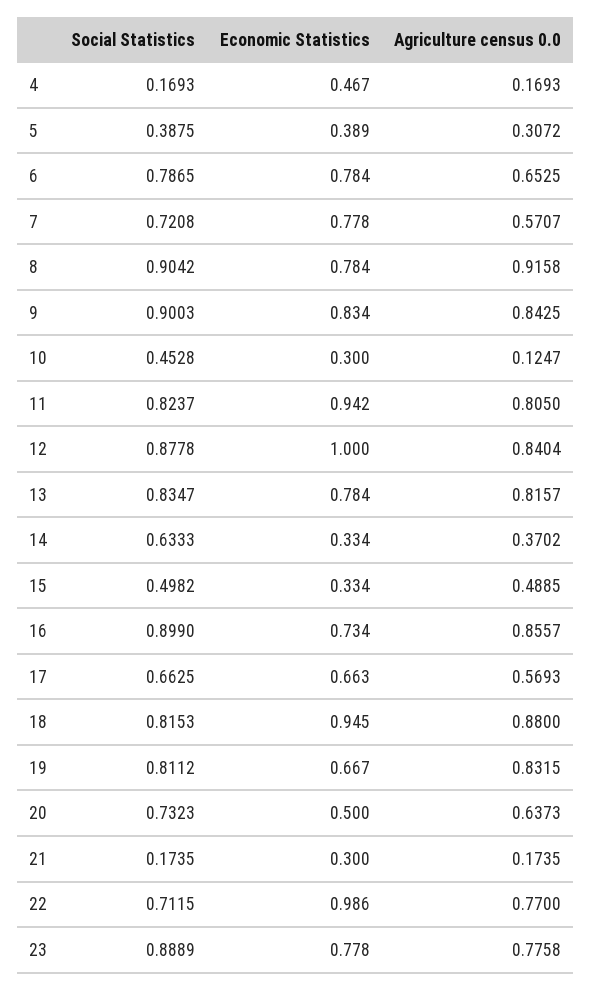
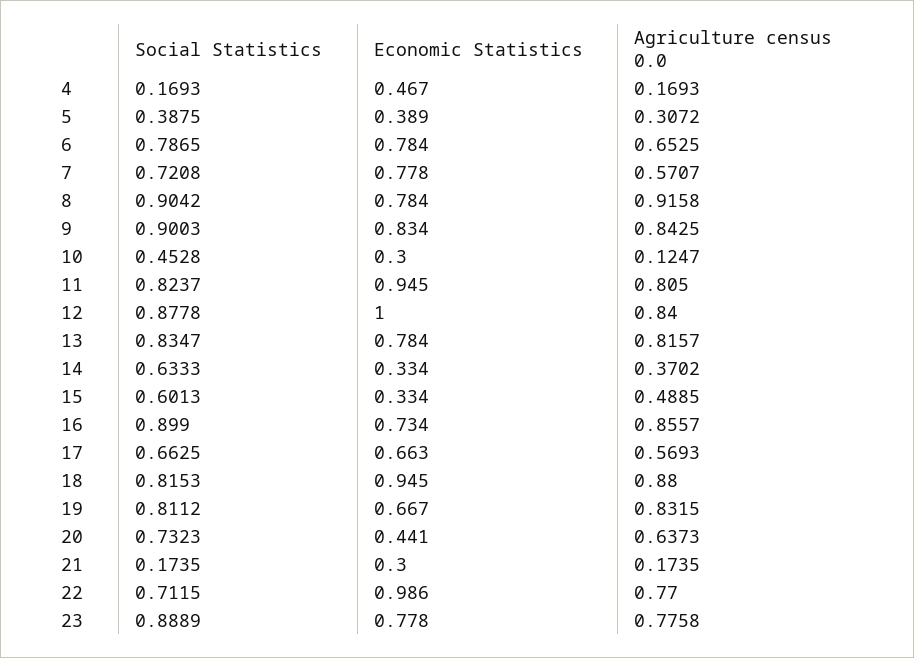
  {
    "Social Statistics": {
      "4": 0.1693,
      "5": 0.3875,
      "6": 0.7865,
      "7": 0.7208,
      "8": 0.9042,
      "9": 0.9003,
      "10": 0.4528,
      "11": 0.8237,
      "12": 0.8778,
      "13": 0.8347,
      "14": 0.6333,
-     "15": 0.4982,
+     "15": 0.6013,
      "16": 0.899,
      "17": 0.6625,
      "18": 0.8153,
      "19": 0.8112,
      "20": 0.7323,
      "21": 0.1735,
      "22": 0.7115,
      "23": 0.8889
    },
    "Economic Statistics": {
      "4": 0.467,
      "5": 0.389,
      "6": 0.784,
      "7": 0.778,
      "8": 0.784,
      "9": 0.834,
      "10": 0.3,
-     "11": 0.942,
+     "11": 0.945,
      "12": 1,
      "13": 0.784,
      "14": 0.334,
      "15": 0.334,
      "16": 0.734,
      "17": 0.663,
      "18": 0.945,
      "19": 0.667,
-     "20": 0.5,
+     "20": 0.441,
      "21": 0.3,
      "22": 0.986,
      "23": 0.778
    },
    "Agriculture census 0.0": {
      "4": 0.1693,
      "5": 0.3072,
      "6": 0.6525,
      "7": 0.5707,
      "8": 0.9158,
      "9": 0.8425,
      "10": 0.1247,
      "11": 0.805,
-     "12": 0.8404,
+     "12": 0.84,
      "13": 0.8157,
      "14": 0.3702,
      "15": 0.4885,
      "16": 0.8557,
      "17": 0.5693,
      "18": 0.88,
      "19": 0.8315,
      "20": 0.6373,
      "21": 0.1735,
      "22": 0.77,
      "23": 0.7758
    }
  }

